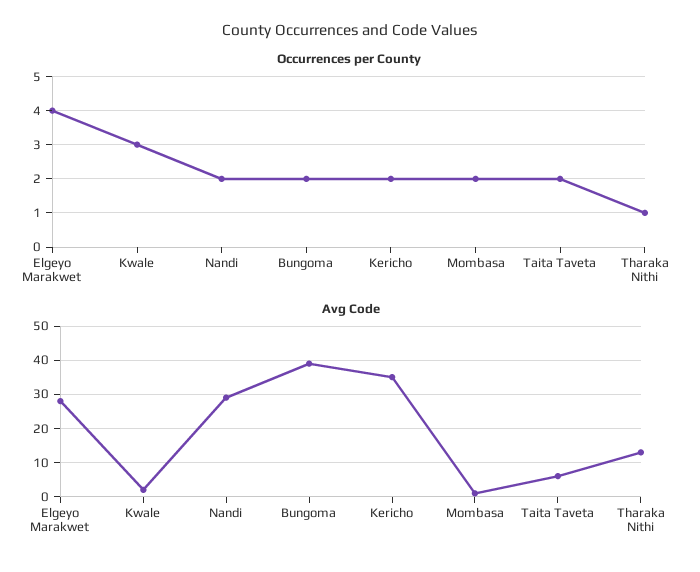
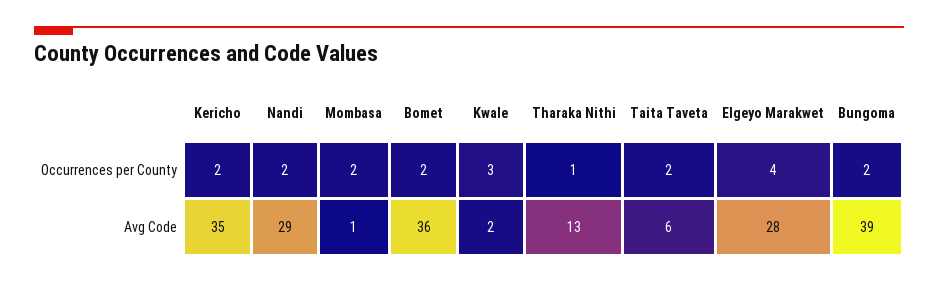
  {
    "Occurrences per County": {
      "Elgeyo Marakwet": 4,
      "Kwale": 3,
      "Nandi": 2,
      "Bungoma": 2,
      "Kericho": 2,
      "Mombasa": 2,
      "Taita Taveta": 2,
-     "Tharaka Nithi": 1
+     "Tharaka Nithi": 1,
+     "Bomet": 2
    },
    "Avg Code": {
      "Elgeyo Marakwet": 28,
      "Kwale": 2,
      "Nandi": 29,
      "Bungoma": 39,
      "Kericho": 35,
      "Mombasa": 1,
      "Taita Taveta": 6,
-     "Tharaka Nithi": 13
+     "Tharaka Nithi": 13,
+     "Bomet": 36
    }
  }

